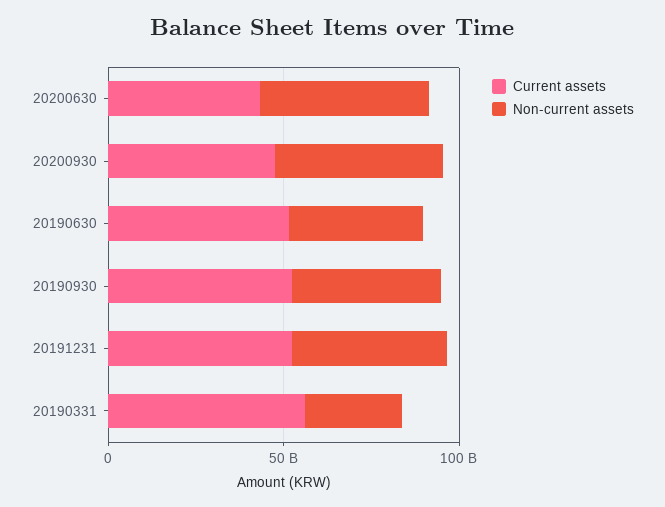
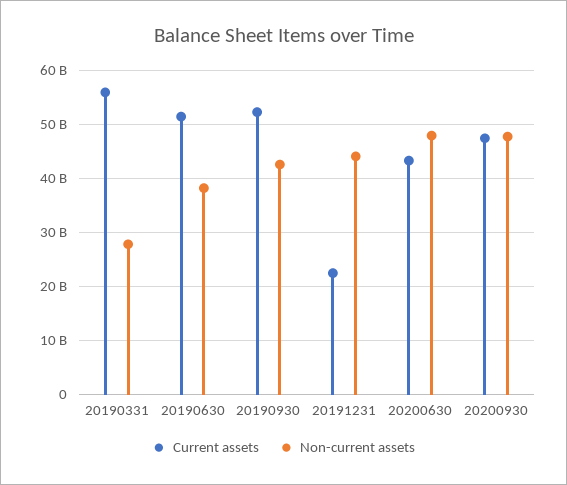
  {
    "Current assets": {
      "20200630": 44000000000,
      "20200930": 48000000000,
      "20190630": 52000000000,
      "20190930": 52000000000,
-     "20191231": 50000000000,
+     "20191231": 22000000000,
      "20190331": 56000000000
    },
    "Non-current assets": {
      "20200630": 48000000000,
      "20200930": 48000000000,
      "20190630": 38000000000,
      "20190930": 42000000000,
      "20191231": 44000000000,
      "20190331": 28000000000
    }
  }

